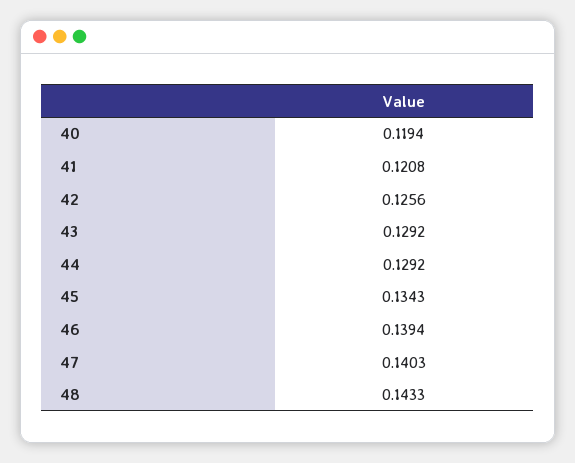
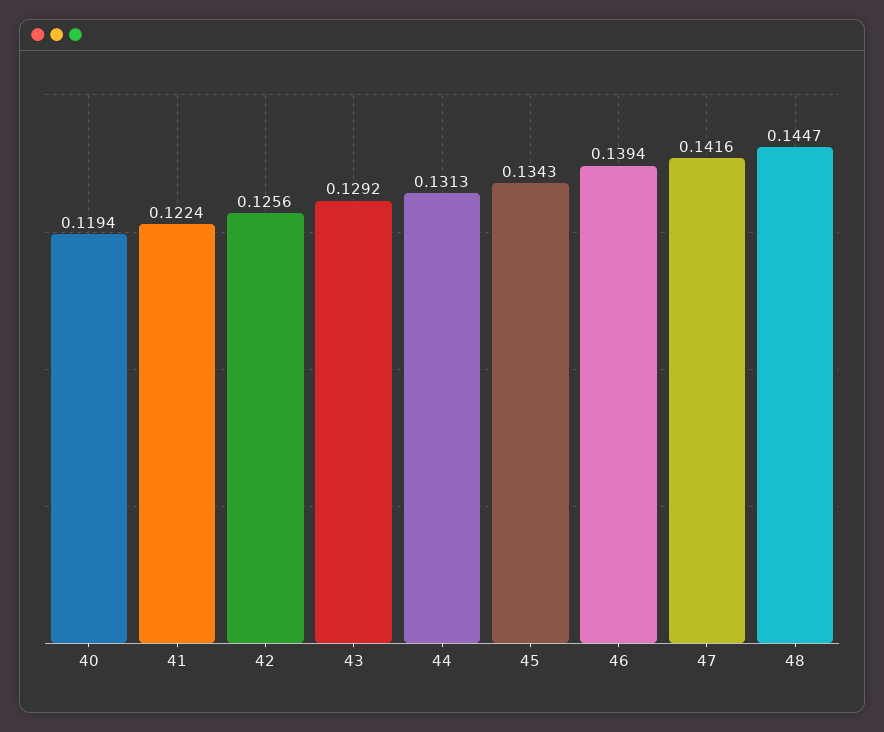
  {
    "40": 0.1194,
-   "41": 0.1208,
+   "41": 0.1224,
    "42": 0.1256,
    "43": 0.1292,
-   "44": 0.1292,
+   "44": 0.1313,
    "45": 0.1343,
    "46": 0.1394,
-   "47": 0.1403,
+   "47": 0.1416,
-   "48": 0.1433
+   "48": 0.1447
  }

